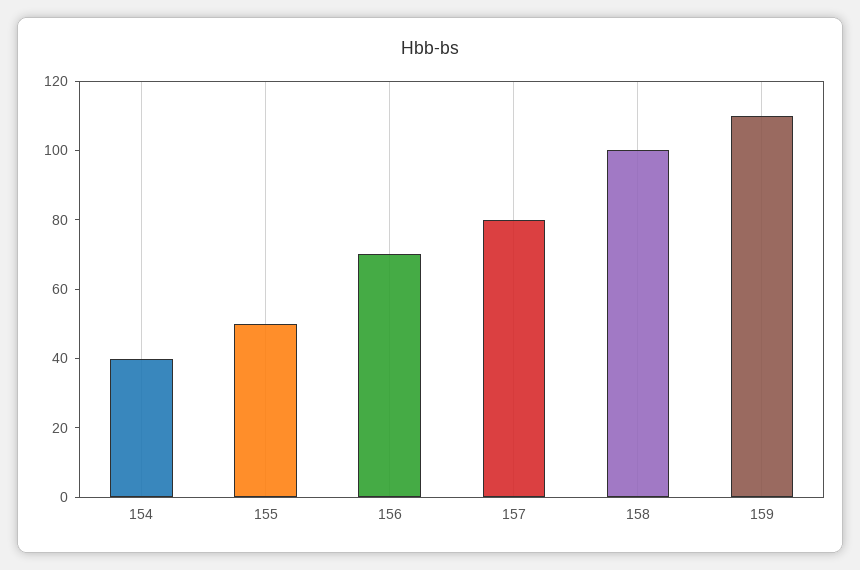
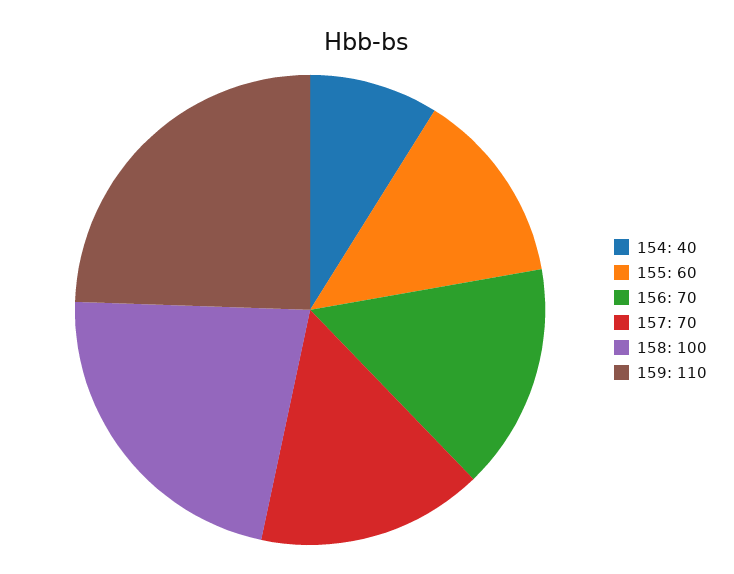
  {
    "154": 40,
-   "155": 50,
+   "155": 60,
    "156": 70,
-   "157": 80,
+   "157": 70,
    "158": 100,
    "159": 110
  }

